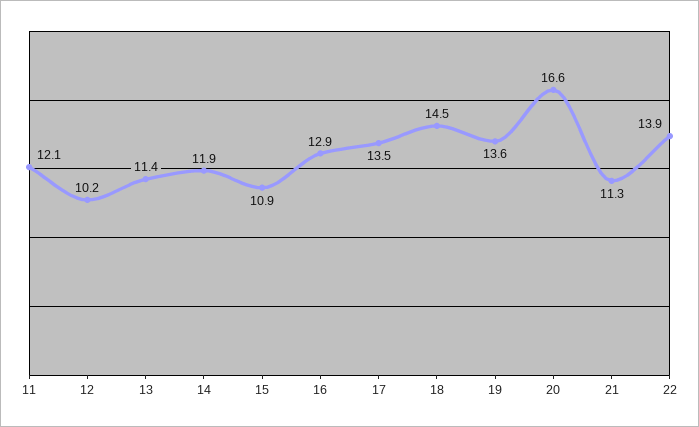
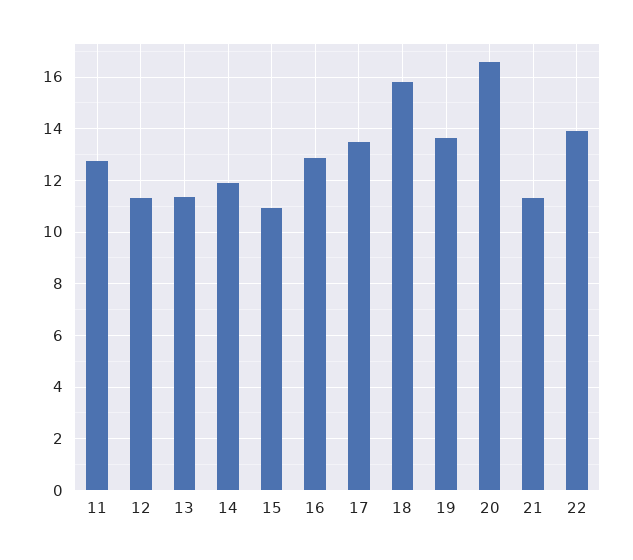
  {
-   "11": 12.1,
+   "11": 12.75,
-   "12": 10.2,
+   "12": 11.25,
    "13": 11.4,
    "14": 11.9,
    "15": 10.9,
    "16": 12.9,
    "17": 13.5,
-   "18": 14.5,
+   "18": 15.75,
    "19": 13.6,
    "20": 16.6,
    "21": 11.3,
    "22": 13.9
  }

